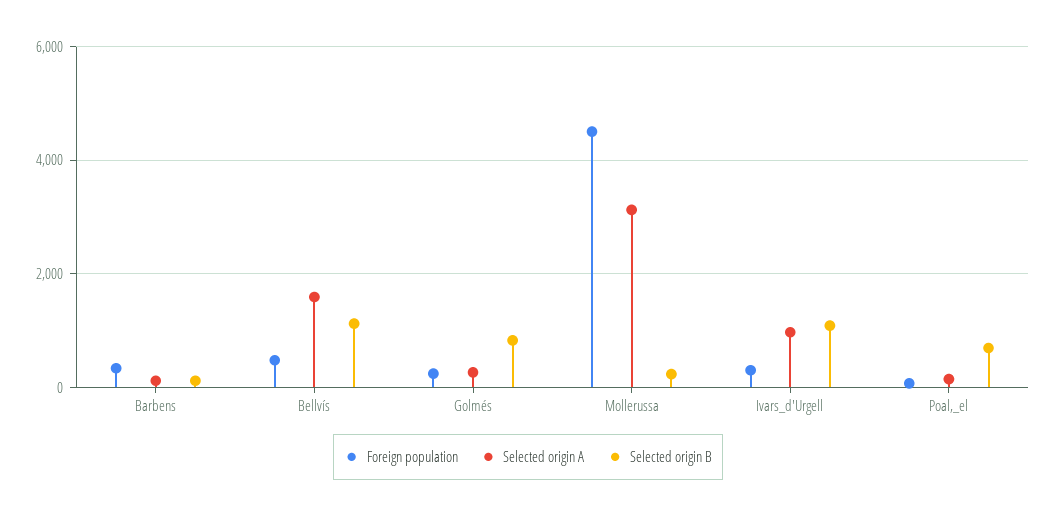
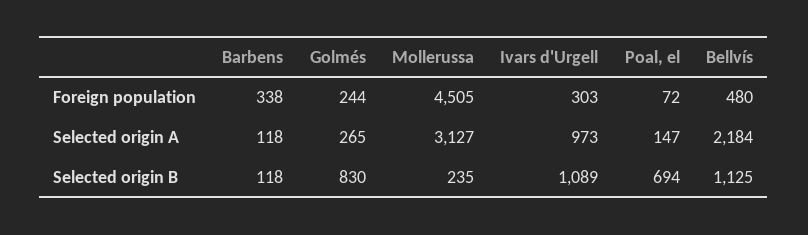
  {
    "Foreign population": {
      "Barbens": 338,
      "Bellvís": 480,
      "Golmés": 244,
      "Mollerussa": 4505,
      "Ivars_d'Urgell": 303,
      "Poal,_el": 72
    },
    "Selected origin A": {
      "Barbens": 118,
-     "Bellvís": 1600,
+     "Bellvís": 2184,
      "Golmés": 265,
      "Mollerussa": 3127,
      "Ivars_d'Urgell": 973,
      "Poal,_el": 147
    },
    "Selected origin B": {
      "Barbens": 118,
      "Bellvís": 1125,
      "Golmés": 830,
      "Mollerussa": 235,
      "Ivars_d'Urgell": 1089,
      "Poal,_el": 694
    }
  }

